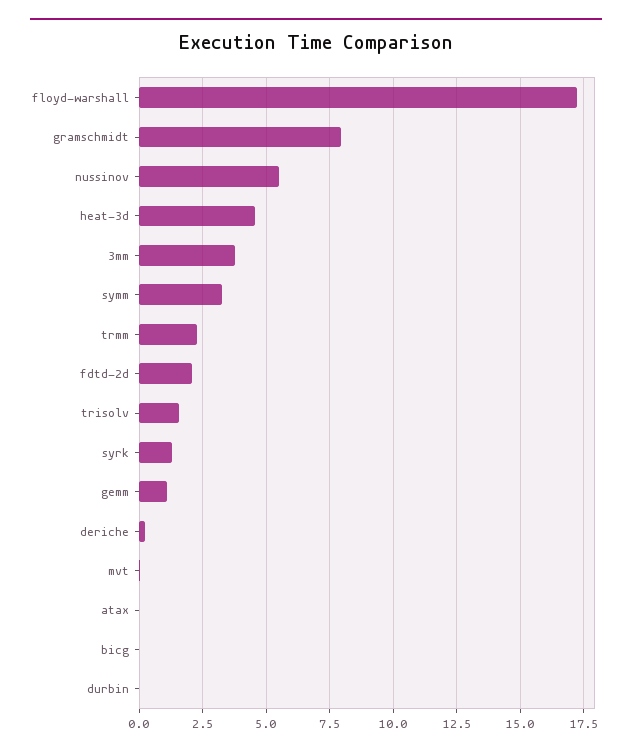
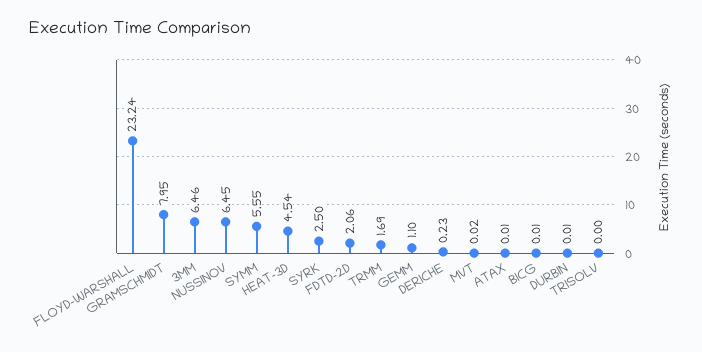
  {
-   "floyd-warshall": 17.25,
+   "floyd-warshall": 23.24,
    "gramschmidt": 7.95,
-   "nussinov": 5.5,
+   "nussinov": 6.45,
    "heat-3d": 4.54,
-   "3mm": 3.75,
+   "3mm": 6.46,
-   "symm": 3.25,
+   "symm": 5.55,
-   "trmm": 2.25,
+   "trmm": 1.69,
    "fdtd-2d": 2.06,
-   "trisolv": 1.5,
+   "trisolv": 0,
-   "syrk": 1.25,
+   "syrk": 2.5,
    "gemm": 1.1,
    "deriche": 0.23,
    "mvt": 0.02,
    "atax": 0.01,
    "bicg": 0.01,
    "durbin": 0.01
  }

